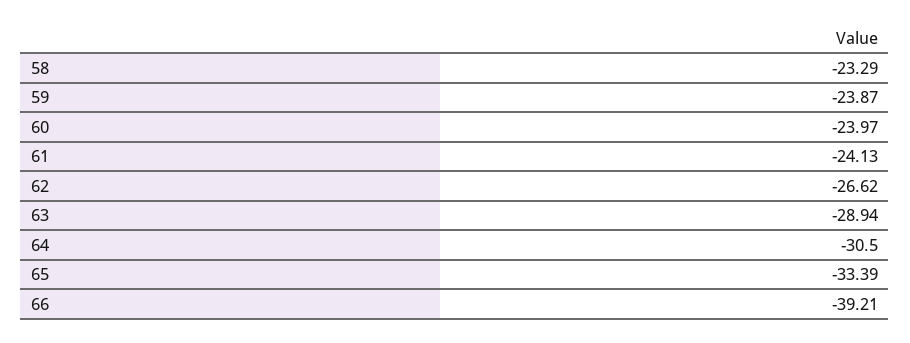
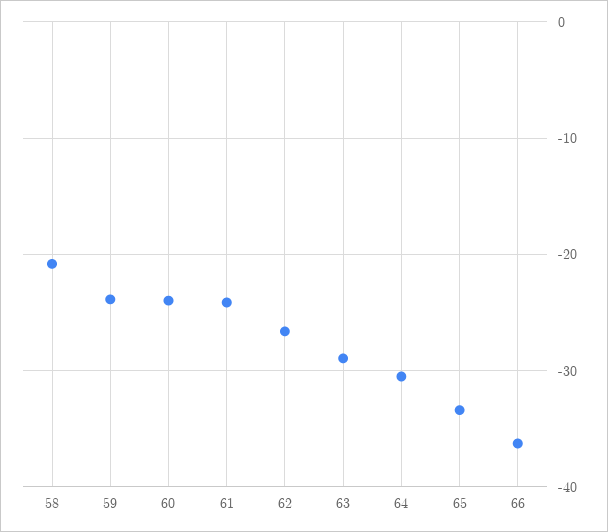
  {
-   "58": -23.29,
+   "58": -21,
    "59": -23.87,
    "60": -23.97,
    "61": -24.13,
    "62": -26.62,
    "63": -28.94,
    "64": -30.5,
    "65": -33.39,
-   "66": -39.21
+   "66": -36
  }

